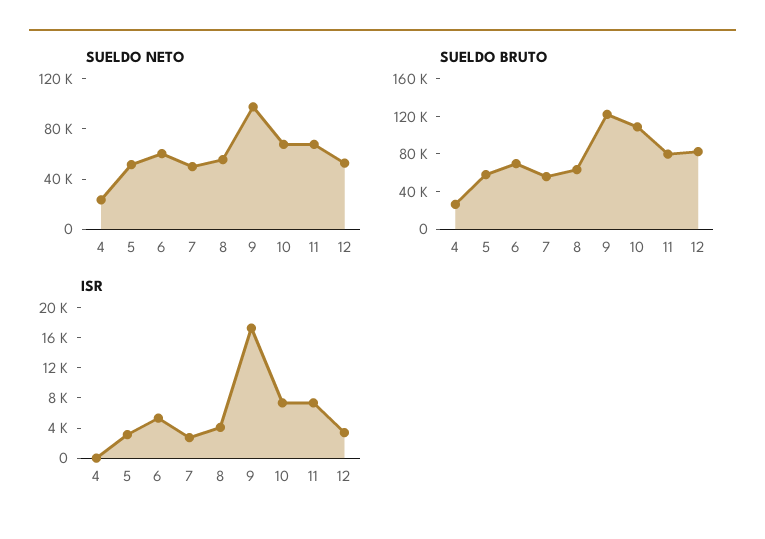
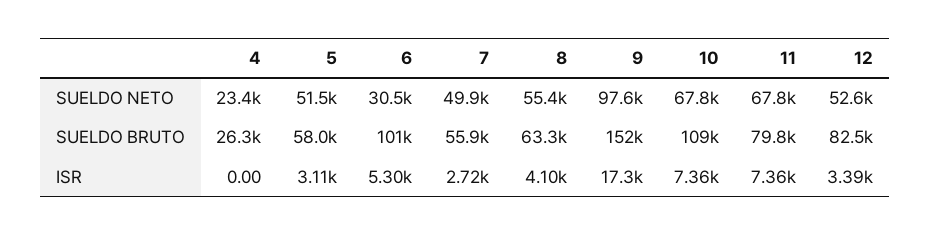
  {
    "SUELDO NETO": {
      "4": 23400,
      "5": 51500,
-     "6": 60000,
+     "6": 30500,
      "7": 49900,
      "8": 55400,
      "9": 97600,
      "10": 67800,
      "11": 67800,
      "12": 52600
    },
    "SUELDO BRUTO": {
      "4": 26300,
      "5": 58000,
-     "6": 70000,
+     "6": 101000,
      "7": 55900,
      "8": 63300,
-     "9": 120000,
+     "9": 152000,
      "10": 109000,
      "11": 79800,
      "12": 82500
    },
    "ISR": {
      "4": 0,
      "5": 3110,
      "6": 5300,
      "7": 2720,
      "8": 4100,
      "9": 17300,
      "10": 7360,
      "11": 7360,
      "12": 3390
    }
  }

